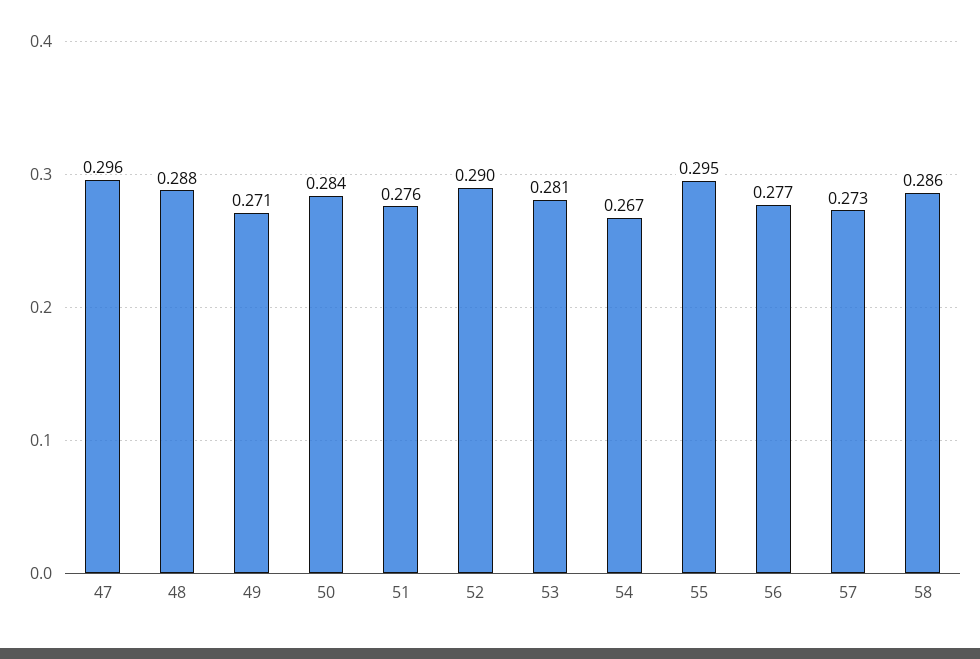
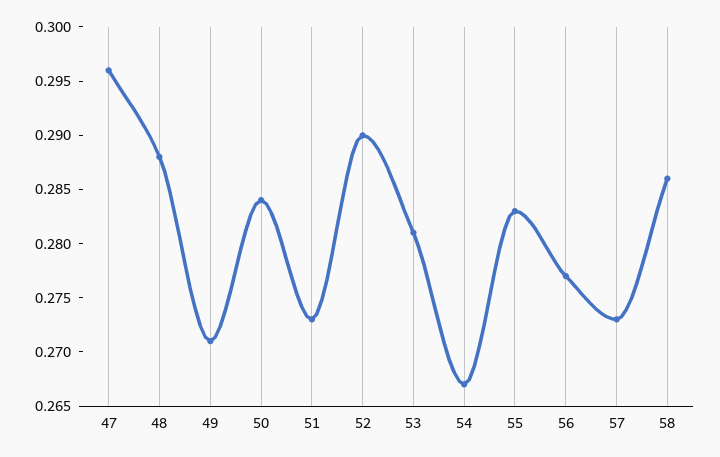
  {
    "47": 0.296,
    "48": 0.288,
    "49": 0.271,
    "50": 0.284,
-   "51": 0.276,
+   "51": 0.273,
    "52": 0.29,
    "53": 0.281,
    "54": 0.267,
-   "55": 0.295,
+   "55": 0.283,
    "56": 0.277,
    "57": 0.273,
    "58": 0.286
  }

